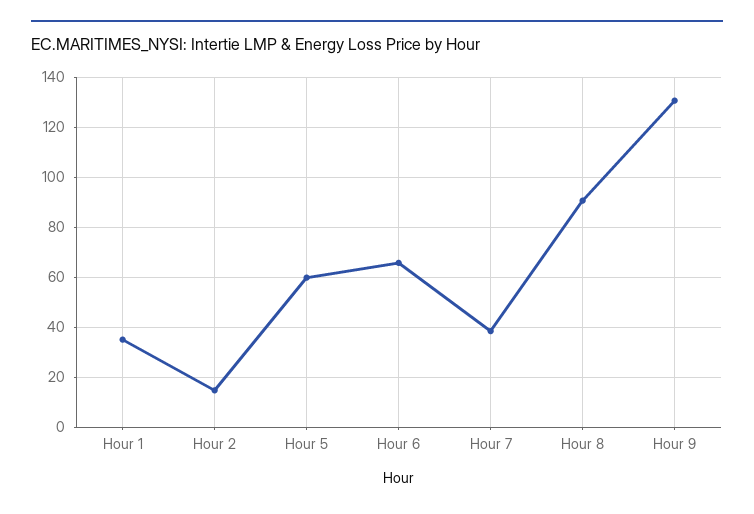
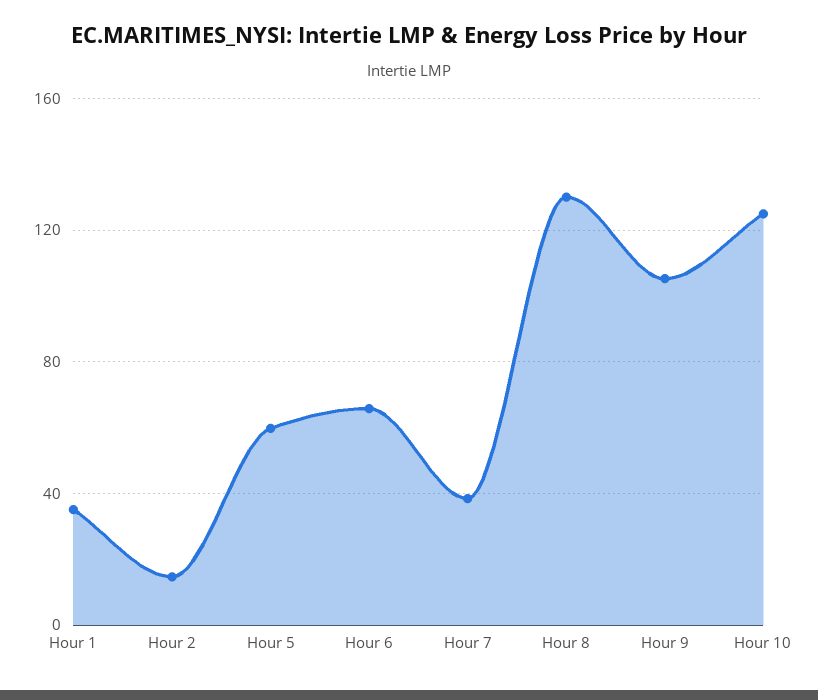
  {
    "Hour 1": 35,
    "Hour 2": 15,
    "Hour 5": 60,
    "Hour 6": 65,
    "Hour 7": 37.5,
-   "Hour 8": 90,
+   "Hour 8": 130,
-   "Hour 9": 130
+   "Hour 9": 105,
+   "Hour 10": 125
  }

